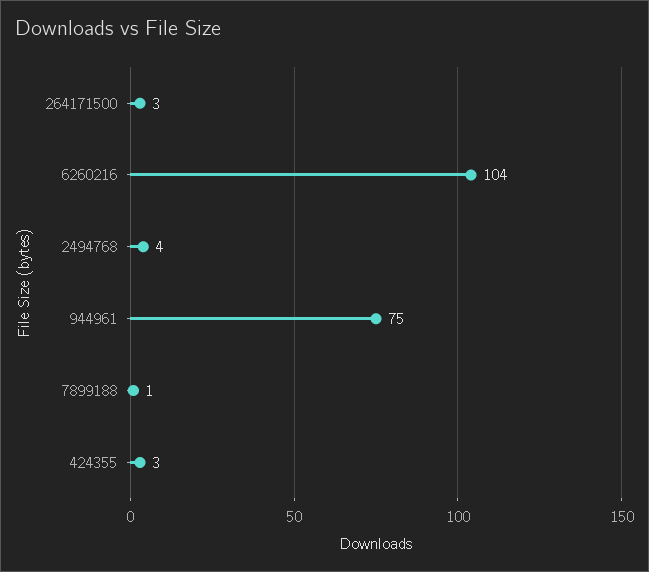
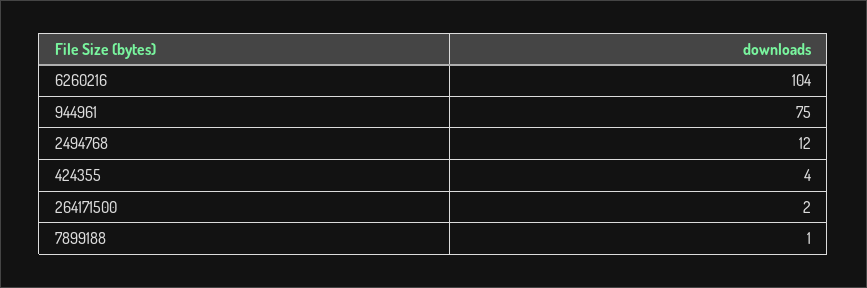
  {
-   "264171500": 3,
+   "264171500": 2,
    "6260216": 104,
-   "2494768": 4,
+   "2494768": 12,
    "944961": 75,
    "7899188": 1,
-   "424355": 3
+   "424355": 4
  }

